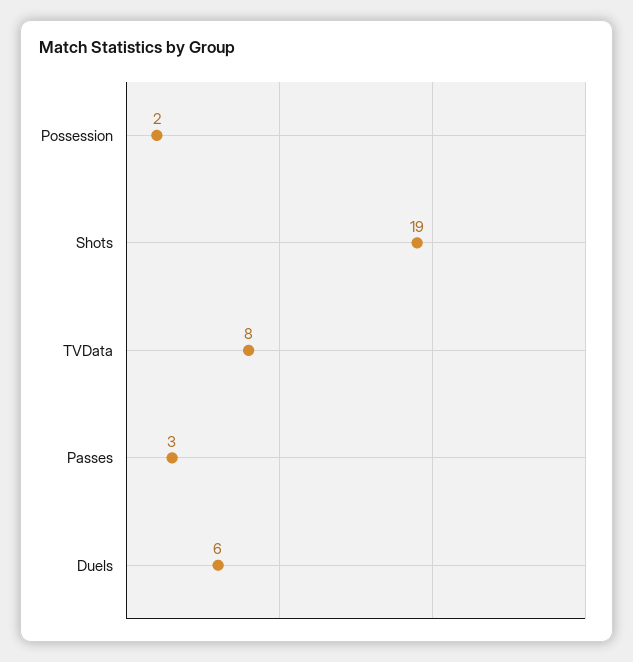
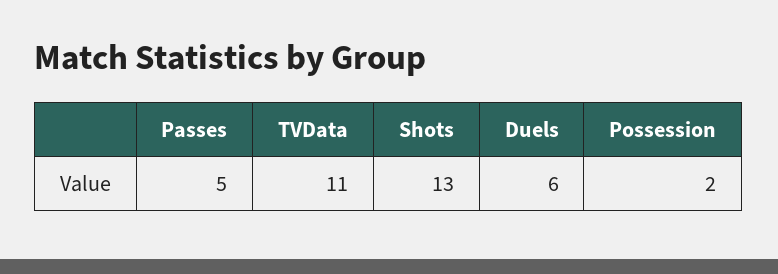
  {
    "Possession": 2,
-   "Shots": 19,
+   "Shots": 13,
-   "TVData": 8,
+   "TVData": 11,
-   "Passes": 3,
+   "Passes": 5,
    "Duels": 6
  }

